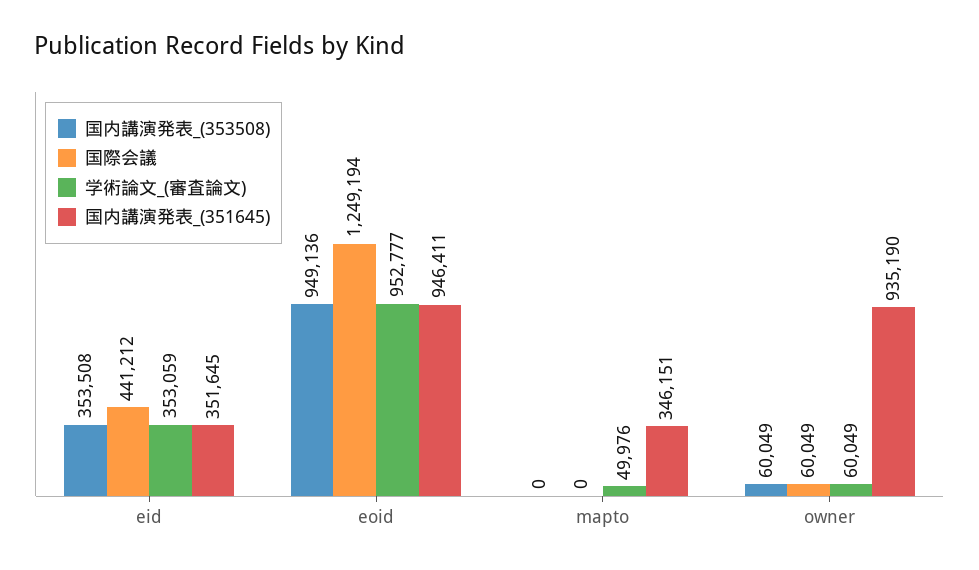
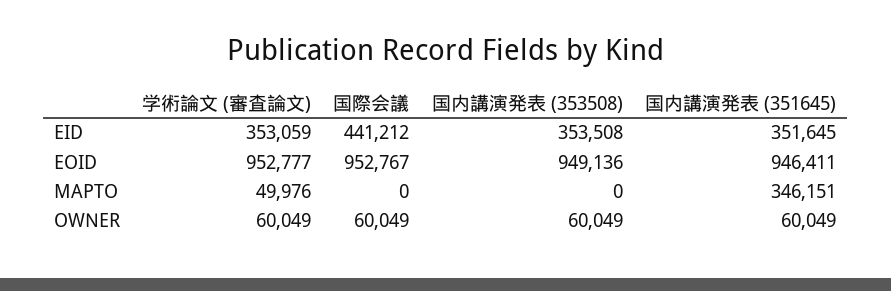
  {
    "国内講演発表_(353508)": {
      "eid": 353508,
      "eoid": 949136,
      "mapto": 0,
      "owner": 60049
    },
    "国際会議": {
      "eid": 441212,
-     "eoid": 1249194,
+     "eoid": 952767,
      "mapto": 0,
      "owner": 60049
    },
    "学術論文_(審査論文)": {
      "eid": 353059,
      "eoid": 952777,
      "mapto": 49976,
      "owner": 60049
    },
    "国内講演発表_(351645)": {
      "eid": 351645,
      "eoid": 946411,
      "mapto": 346151,
-     "owner": 935190
+     "owner": 60049
    }
  }

